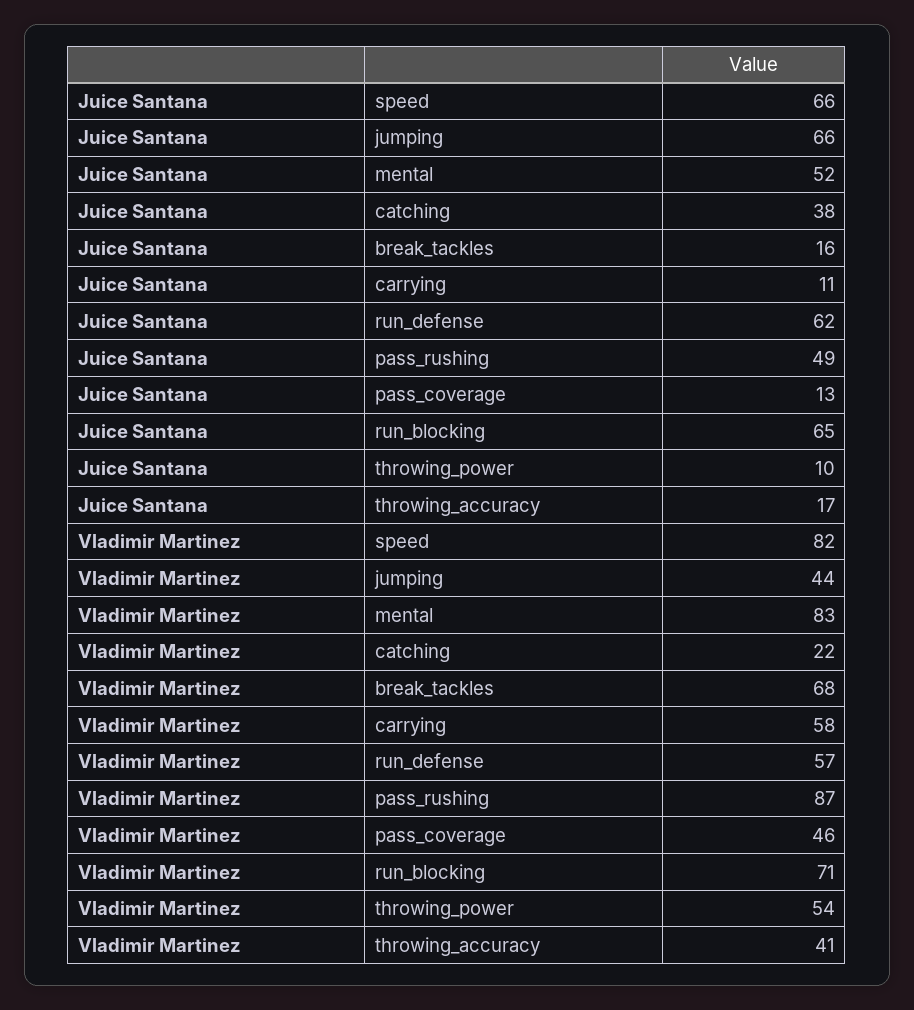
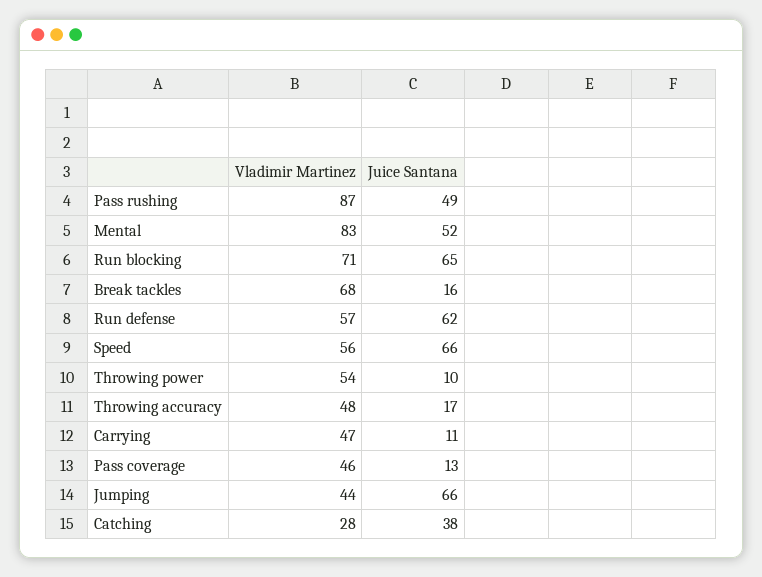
  {
    "Juice Santana": {
      "speed": 66,
      "jumping": 66,
      "mental": 52,
      "catching": 38,
      "break_tackles": 16,
      "carrying": 11,
      "run_defense": 62,
      "pass_rushing": 49,
      "pass_coverage": 13,
      "run_blocking": 65,
      "throwing_power": 10,
      "throwing_accuracy": 17
    },
    "Vladimir Martinez": {
-     "speed": 82,
+     "speed": 56,
      "jumping": 44,
      "mental": 83,
-     "catching": 22,
+     "catching": 28,
      "break_tackles": 68,
-     "carrying": 58,
+     "carrying": 47,
      "run_defense": 57,
      "pass_rushing": 87,
      "pass_coverage": 46,
      "run_blocking": 71,
      "throwing_power": 54,
-     "throwing_accuracy": 41
+     "throwing_accuracy": 48
    }
  }

